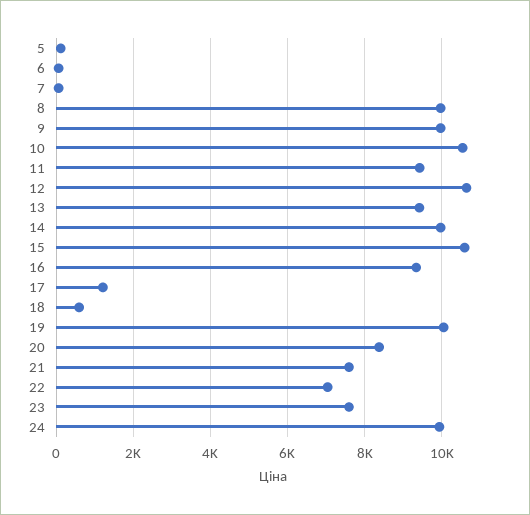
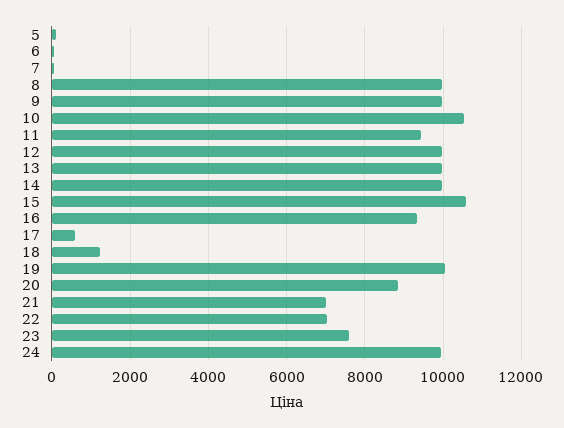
  {
    "5": 200,
    "6": 0,
    "7": 0,
    "8": 10000,
    "9": 10000,
    "10": 10600,
    "11": 9400,
-   "12": 10600,
+   "12": 10000,
-   "13": 9400,
+   "13": 10000,
    "14": 10000,
    "15": 10600,
    "16": 9400,
-   "17": 1200,
+   "17": 600,
-   "18": 600,
+   "18": 1200,
    "19": 10000,
-   "20": 8400,
+   "20": 8800,
-   "21": 7600,
+   "21": 7000,
    "22": 7000,
    "23": 7600,
    "24": 10000
  }

